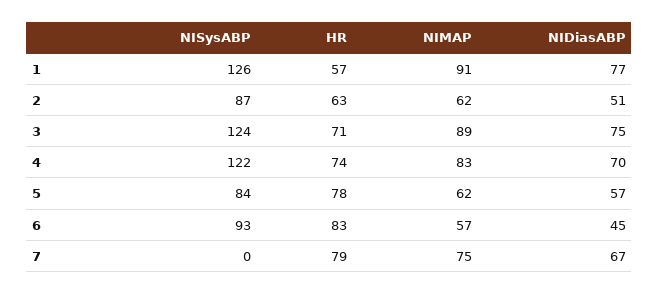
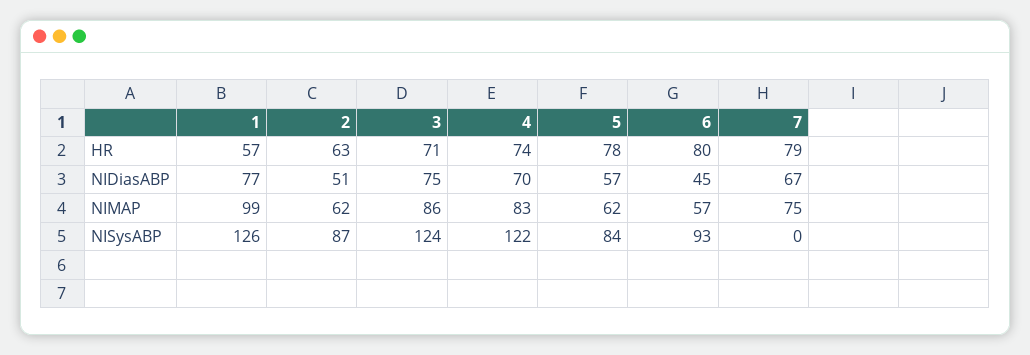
  {
    "NISysABP": {
      "1": 126,
      "2": 87,
      "3": 124,
      "4": 122,
      "5": 84,
      "6": 93,
      "7": 0
    },
    "HR": {
      "1": 57,
      "2": 63,
      "3": 71,
      "4": 74,
      "5": 78,
-     "6": 83,
+     "6": 80,
      "7": 79
    },
    "NIMAP": {
-     "1": 91,
+     "1": 99,
      "2": 62,
-     "3": 89,
+     "3": 86,
      "4": 83,
      "5": 62,
      "6": 57,
      "7": 75
    },
    "NIDiasABP": {
      "1": 77,
      "2": 51,
      "3": 75,
      "4": 70,
      "5": 57,
      "6": 45,
      "7": 67
    }
  }

